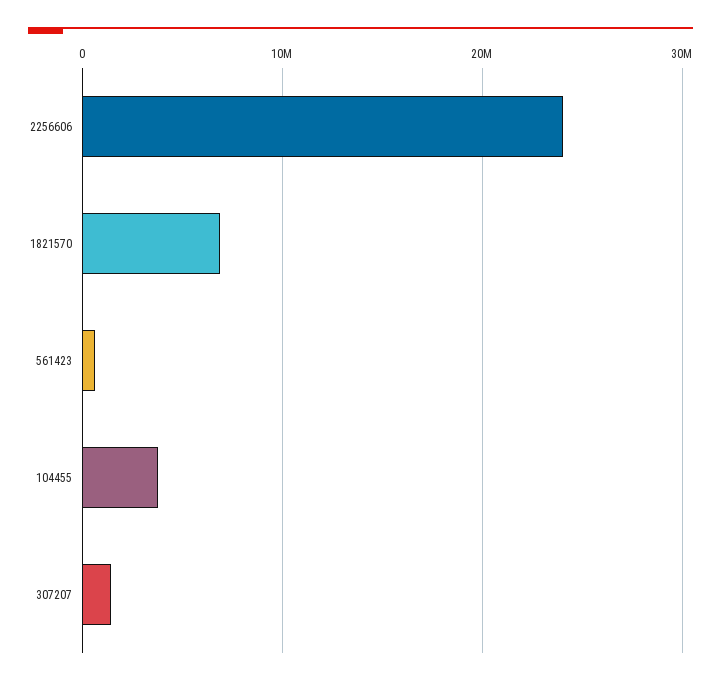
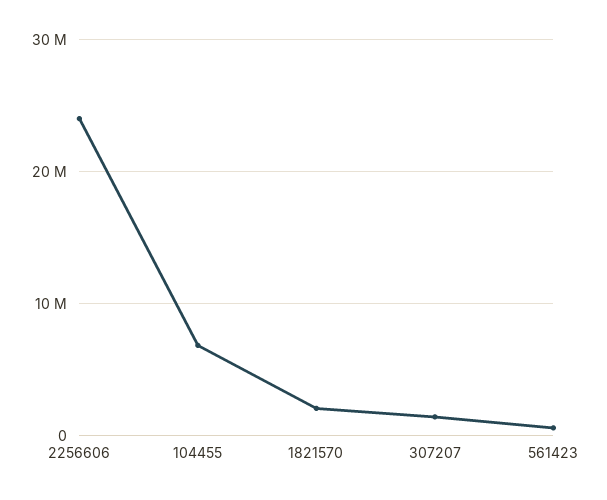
  {
    "2256606": 24000000,
-   "1821570": 7000000,
+   "1821570": 2000000,
    "561423": 1000000,
-   "104455": 4000000,
+   "104455": 7000000,
    "307207": 1000000
  }

